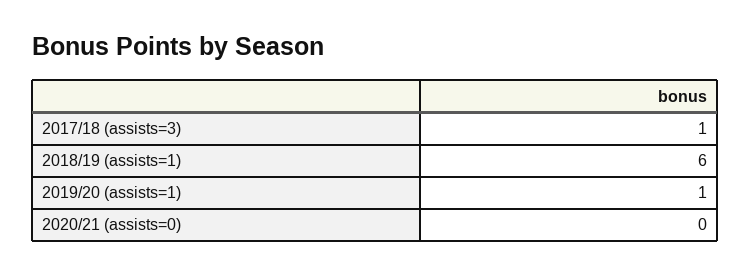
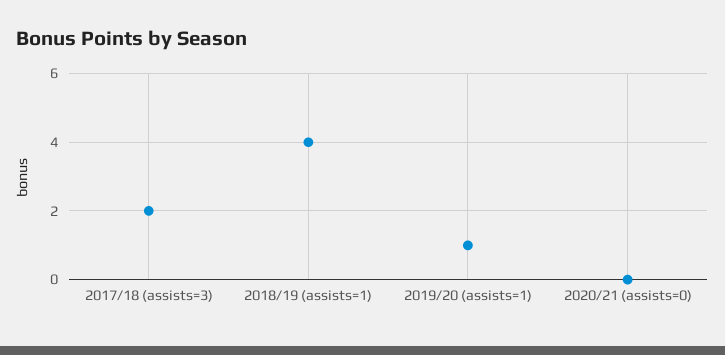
  {
-   "2017/18 (assists=3)": 1,
+   "2017/18 (assists=3)": 2,
-   "2018/19 (assists=1)": 6,
+   "2018/19 (assists=1)": 4,
    "2019/20 (assists=1)": 1,
    "2020/21 (assists=0)": 0
  }

